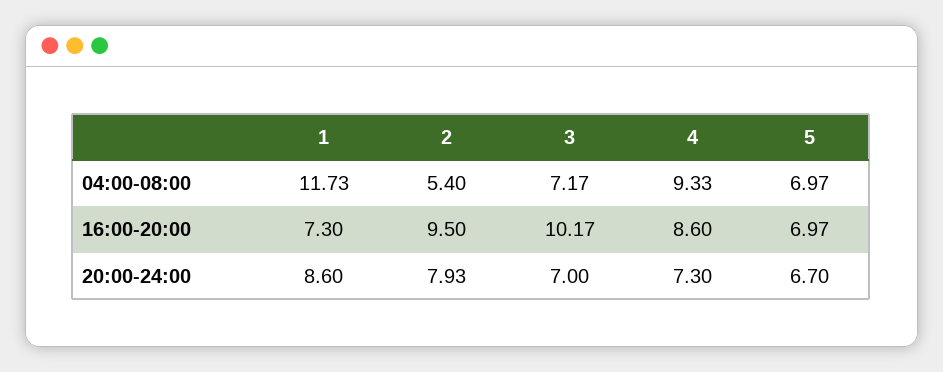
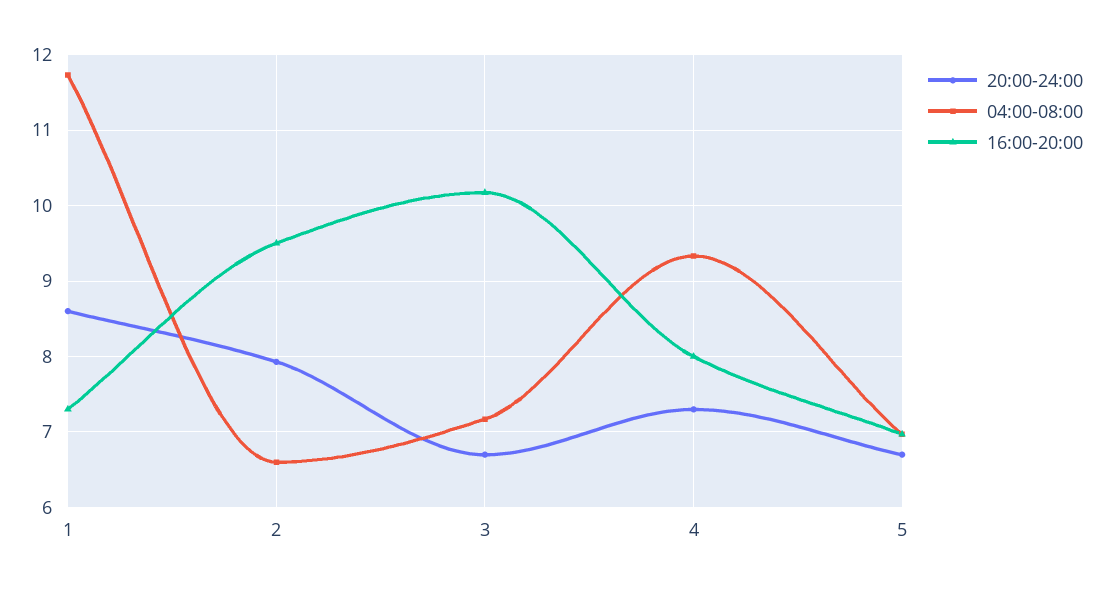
  {
    "04:00-08:00": {
      "1": 11.73,
-     "2": 5.4,
+     "2": 6.6,
      "3": 7.17,
      "4": 9.33,
      "5": 6.97
    },
    "16:00-20:00": {
      "1": 7.3,
      "2": 9.5,
      "3": 10.17,
-     "4": 8.6,
+     "4": 8,
      "5": 6.97
    },
    "20:00-24:00": {
      "1": 8.6,
      "2": 7.93,
-     "3": 7,
+     "3": 6.7,
      "4": 7.3,
      "5": 6.7
    }
  }

